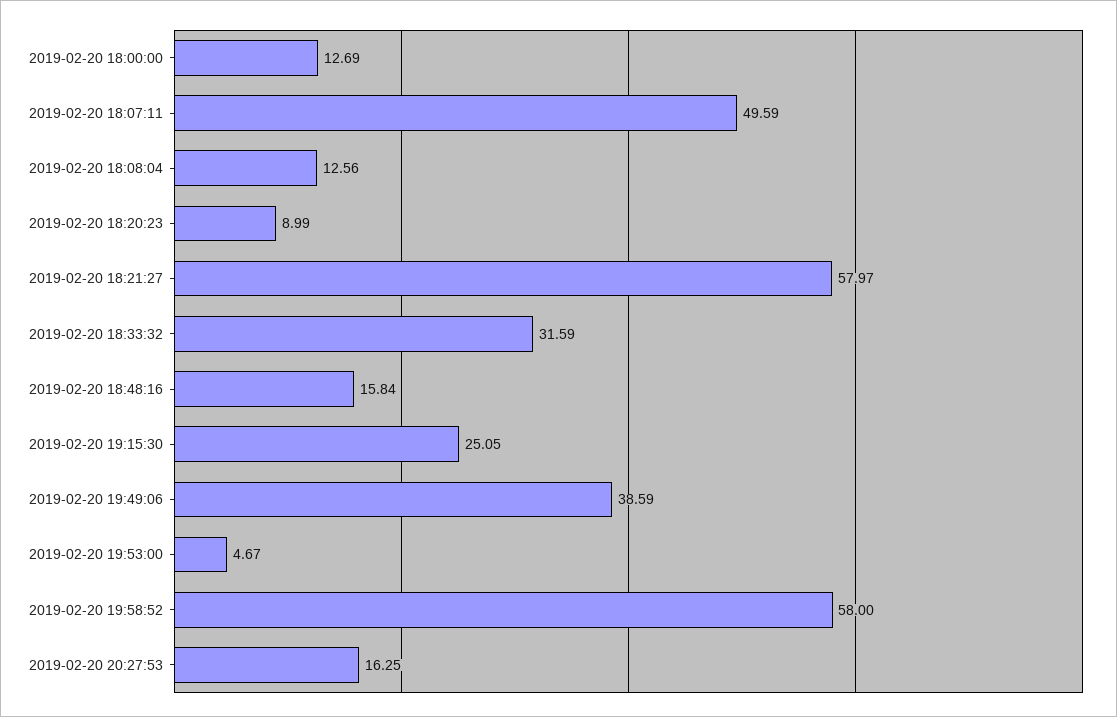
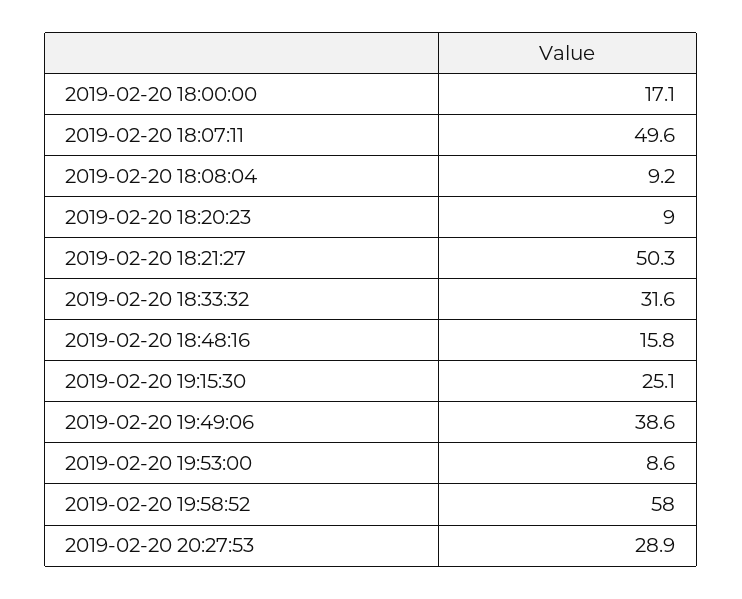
  {
-   "2019-02-20 18:00:00": 12.69,
+   "2019-02-20 18:00:00": 17.1,
    "2019-02-20 18:07:11": 49.59,
-   "2019-02-20 18:08:04": 12.56,
+   "2019-02-20 18:08:04": 9.2,
    "2019-02-20 18:20:23": 8.99,
-   "2019-02-20 18:21:27": 57.97,
+   "2019-02-20 18:21:27": 50.3,
    "2019-02-20 18:33:32": 31.59,
    "2019-02-20 18:48:16": 15.84,
    "2019-02-20 19:15:30": 25.05,
    "2019-02-20 19:49:06": 38.59,
-   "2019-02-20 19:53:00": 4.67,
+   "2019-02-20 19:53:00": 8.6,
    "2019-02-20 19:58:52": 58,
-   "2019-02-20 20:27:53": 16.25
+   "2019-02-20 20:27:53": 28.9
  }

